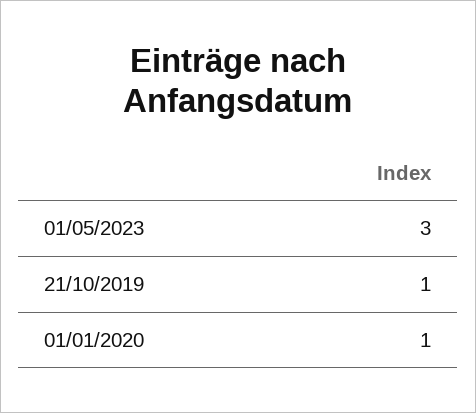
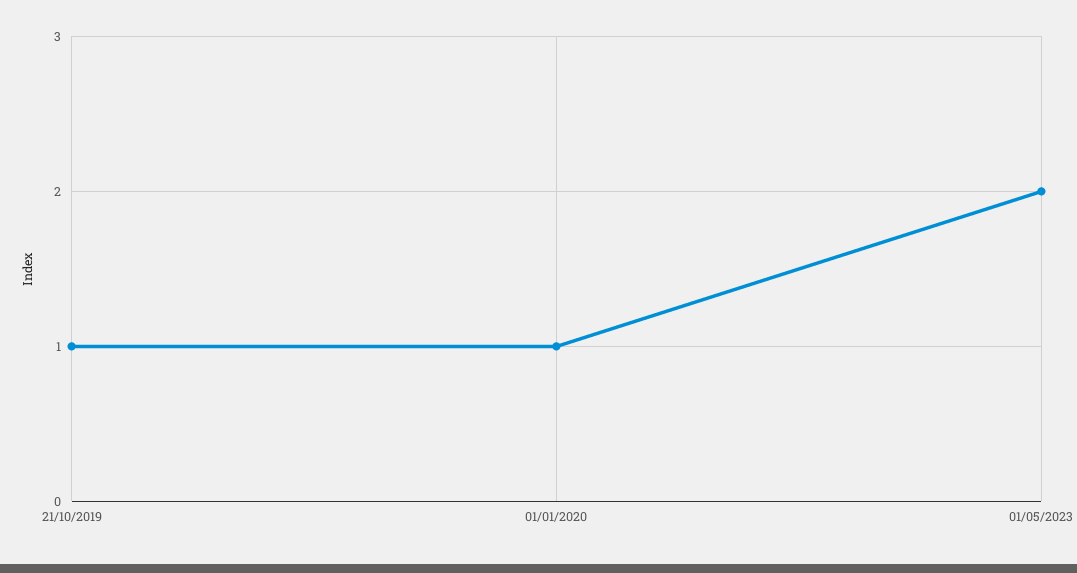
  {
-   "01/05/2023": 3,
+   "01/05/2023": 2,
    "21/10/2019": 1,
    "01/01/2020": 1
  }

